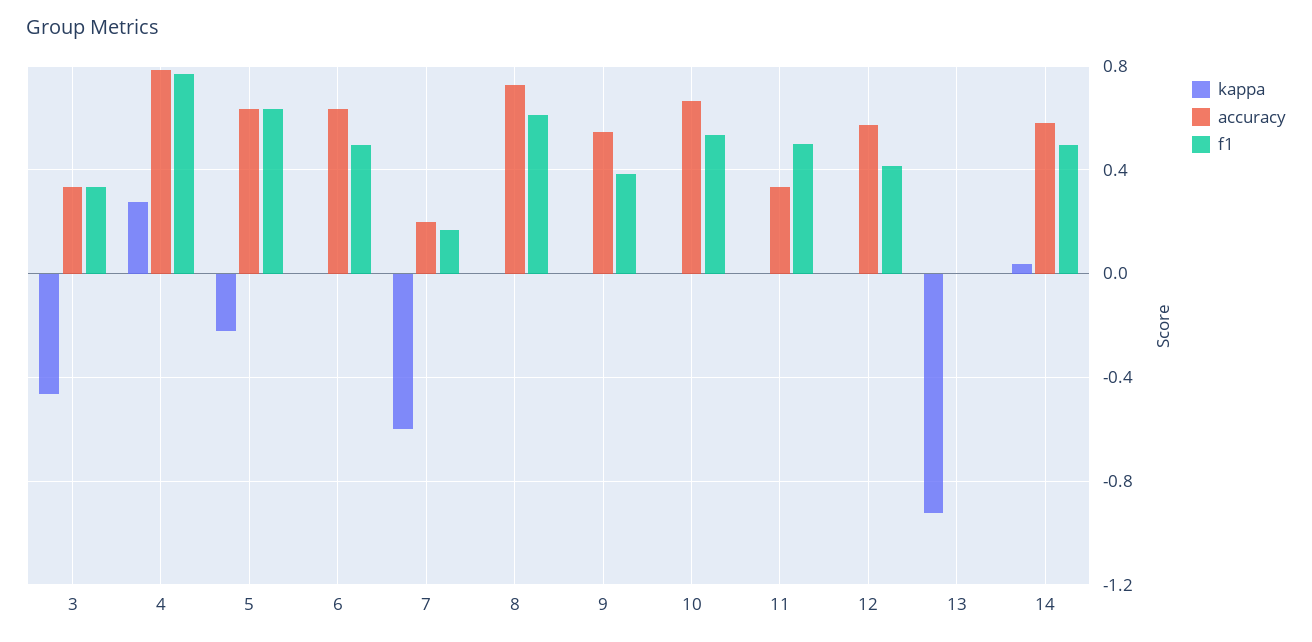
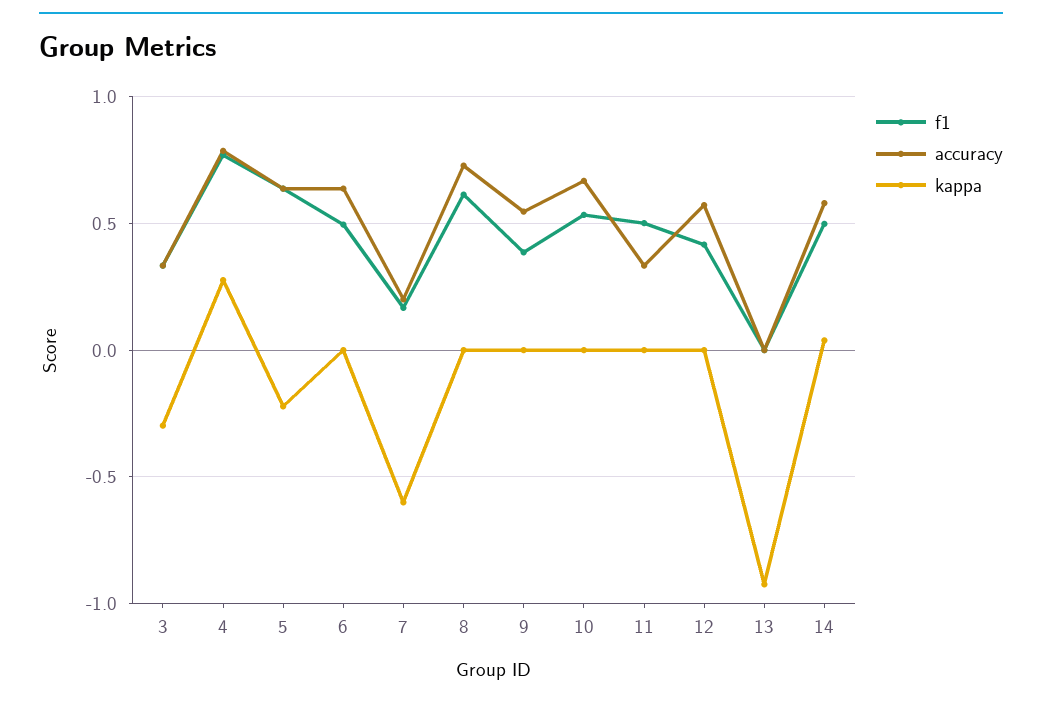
  {
    "kappa": {
-     "3": -0.45,
+     "3": -0.3,
      "4": 0.3,
      "5": -0.2,
      "6": 0,
      "7": -0.6,
      "8": 0,
      "9": 0,
      "10": 0,
      "11": 0,
      "12": 0,
      "13": -0.9,
      "14": 0.05
    },
    "accuracy": {
      "3": 0.35,
      "4": 0.8,
      "5": 0.65,
      "6": 0.65,
      "7": 0.2,
      "8": 0.75,
      "9": 0.55,
      "10": 0.65,
      "11": 0.35,
      "12": 0.55,
      "13": 0,
      "14": 0.6
    },
    "f1": {
      "3": 0.35,
      "4": 0.75,
      "5": 0.65,
      "6": 0.5,
      "7": 0.15,
      "8": 0.6,
      "9": 0.4,
      "10": 0.55,
      "11": 0.5,
      "12": 0.4,
      "13": 0,
      "14": 0.5
    }
  }

